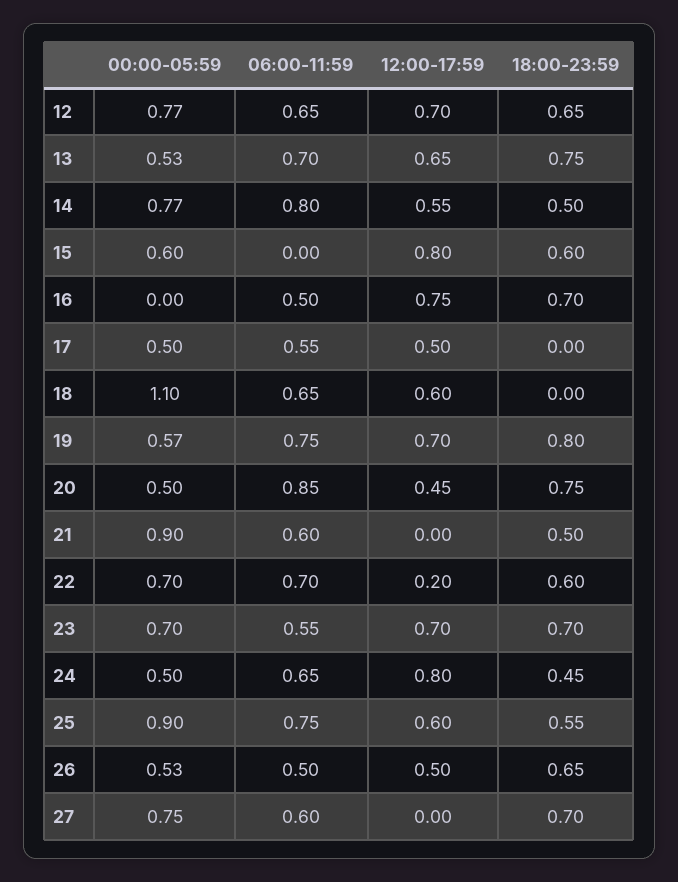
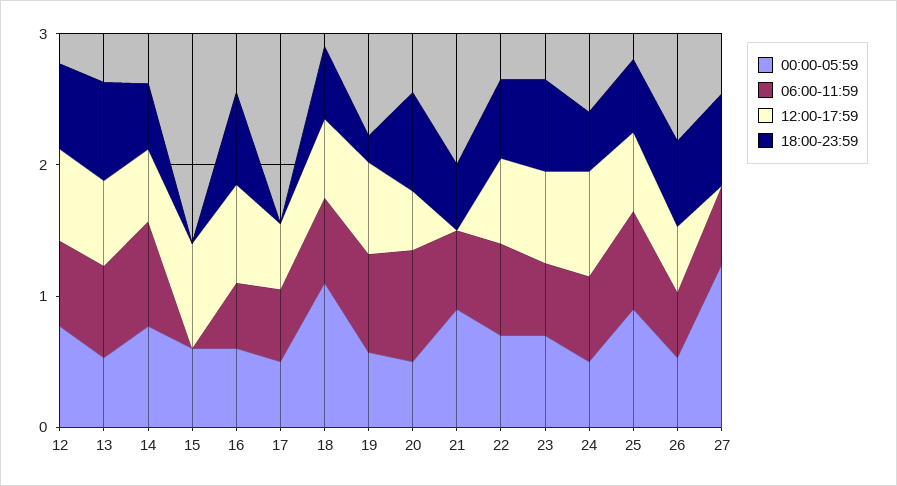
  {
    "00:00-05:59": {
      "12": 0.77,
      "13": 0.53,
      "14": 0.77,
      "15": 0.6,
-     "16": 0,
+     "16": 0.6,
      "17": 0.5,
      "18": 1.1,
      "19": 0.57,
      "20": 0.5,
      "21": 0.9,
      "22": 0.7,
      "23": 0.7,
      "24": 0.5,
      "25": 0.9,
      "26": 0.53,
-     "27": 0.75
+     "27": 1.2
    },
    "06:00-11:59": {
      "12": 0.65,
      "13": 0.7,
      "14": 0.8,
      "15": 0,
      "16": 0.5,
      "17": 0.55,
      "18": 0.65,
      "19": 0.75,
      "20": 0.85,
      "21": 0.6,
      "22": 0.7,
      "23": 0.55,
      "24": 0.65,
      "25": 0.75,
      "26": 0.5,
      "27": 0.6
    },
    "12:00-17:59": {
      "12": 0.7,
      "13": 0.65,
      "14": 0.55,
      "15": 0.8,
      "16": 0.75,
      "17": 0.5,
      "18": 0.6,
      "19": 0.7,
      "20": 0.45,
      "21": 0,
-     "22": 0.2,
+     "22": 0.6,
      "23": 0.7,
      "24": 0.8,
      "25": 0.6,
      "26": 0.5,
      "27": 0
    },
    "18:00-23:59": {
      "12": 0.65,
      "13": 0.75,
      "14": 0.5,
-     "15": 0.6,
+     "15": 0,
      "16": 0.7,
      "17": 0,
-     "18": 0,
+     "18": 0.6,
-     "19": 0.8,
+     "19": 0.2,
      "20": 0.75,
      "21": 0.5,
      "22": 0.6,
      "23": 0.7,
      "24": 0.45,
      "25": 0.55,
      "26": 0.65,
      "27": 0.7
    }
  }

